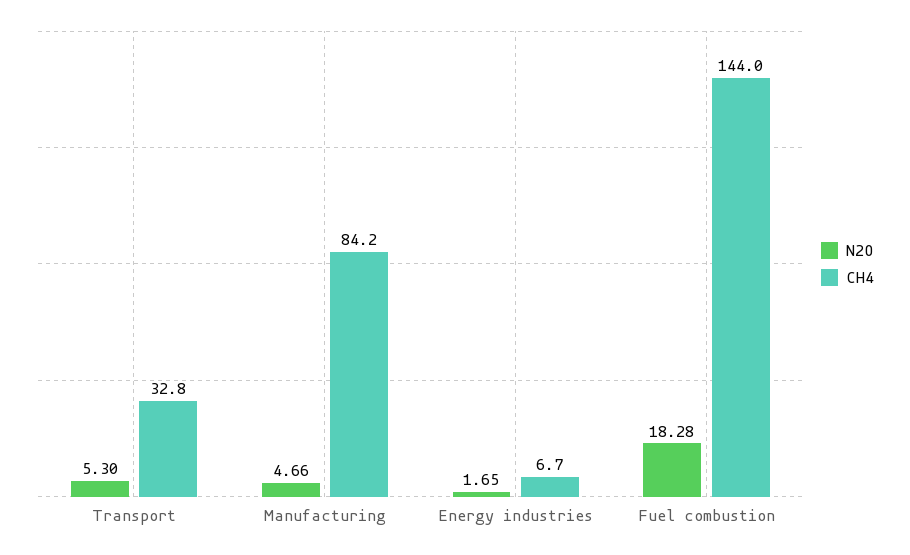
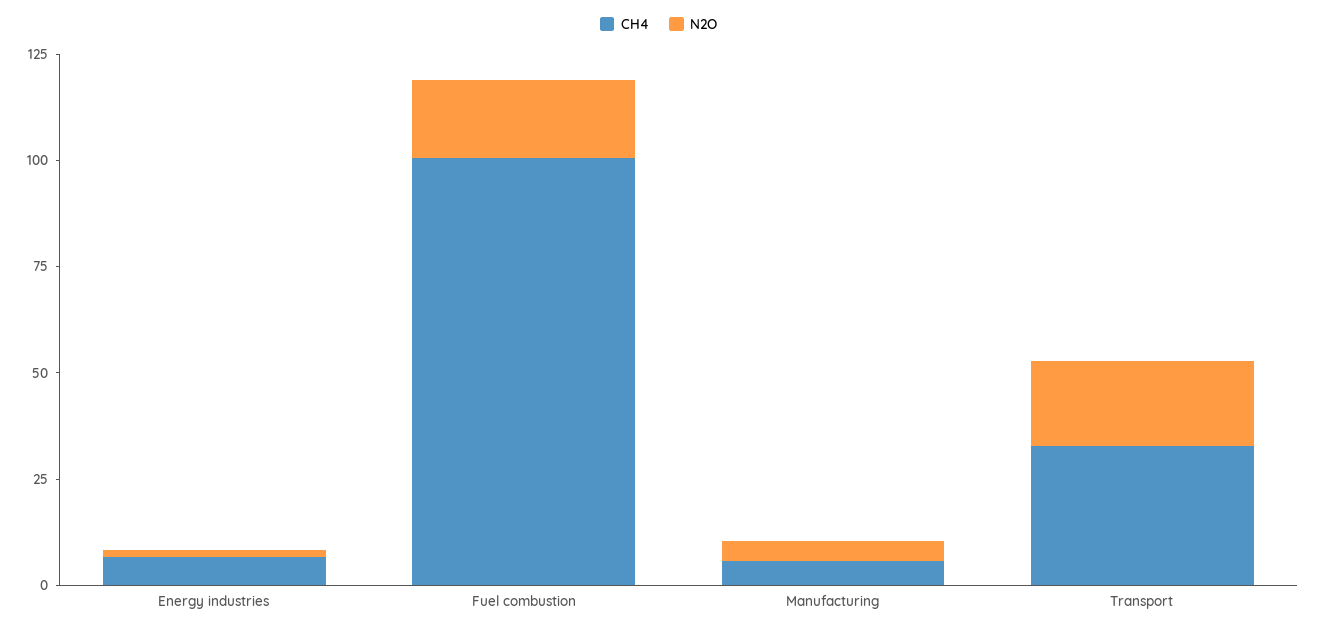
  {
    "N2O": {
-     "Transport": 5.3,
+     "Transport": 20,
      "Manufacturing": 4.66,
      "Energy industries": 1.65,
      "Fuel combustion": 18.28
    },
    "CH4": {
      "Transport": 32.8,
-     "Manufacturing": 84.2,
+     "Manufacturing": 5,
      "Energy industries": 6.7,
-     "Fuel combustion": 144
+     "Fuel combustion": 100
    }
  }

